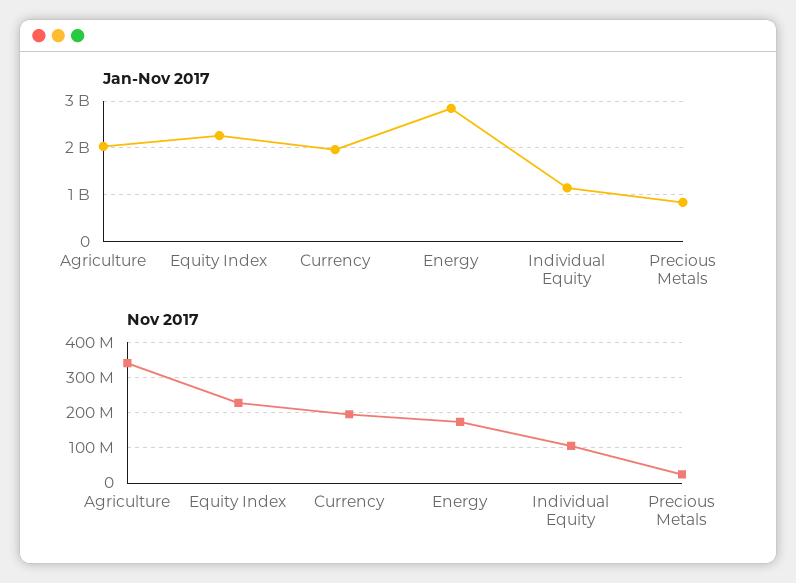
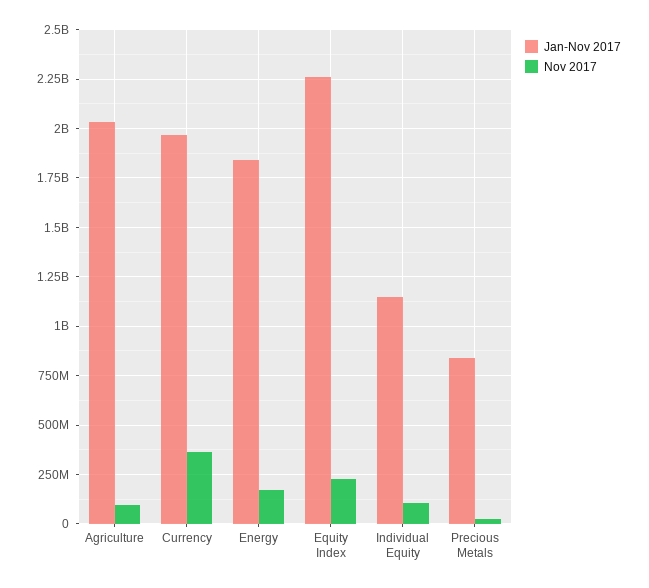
  {
    "Jan-Nov 2017": {
      "Agriculture": 2050000000,
      "Equity Index": 2250000000,
      "Currency": 1950000000,
-     "Energy": 2800000000,
+     "Energy": 1850000000,
      "Individual Equity": 1150000000,
      "Precious Metals": 850000000
    },
    "Nov 2017": {
-     "Agriculture": 340000000,
+     "Agriculture": 100000000,
      "Equity Index": 220000000,
-     "Currency": 200000000,
+     "Currency": 350000000,
      "Energy": 180000000,
      "Individual Equity": 100000000,
      "Precious Metals": 20000000
    }
  }

